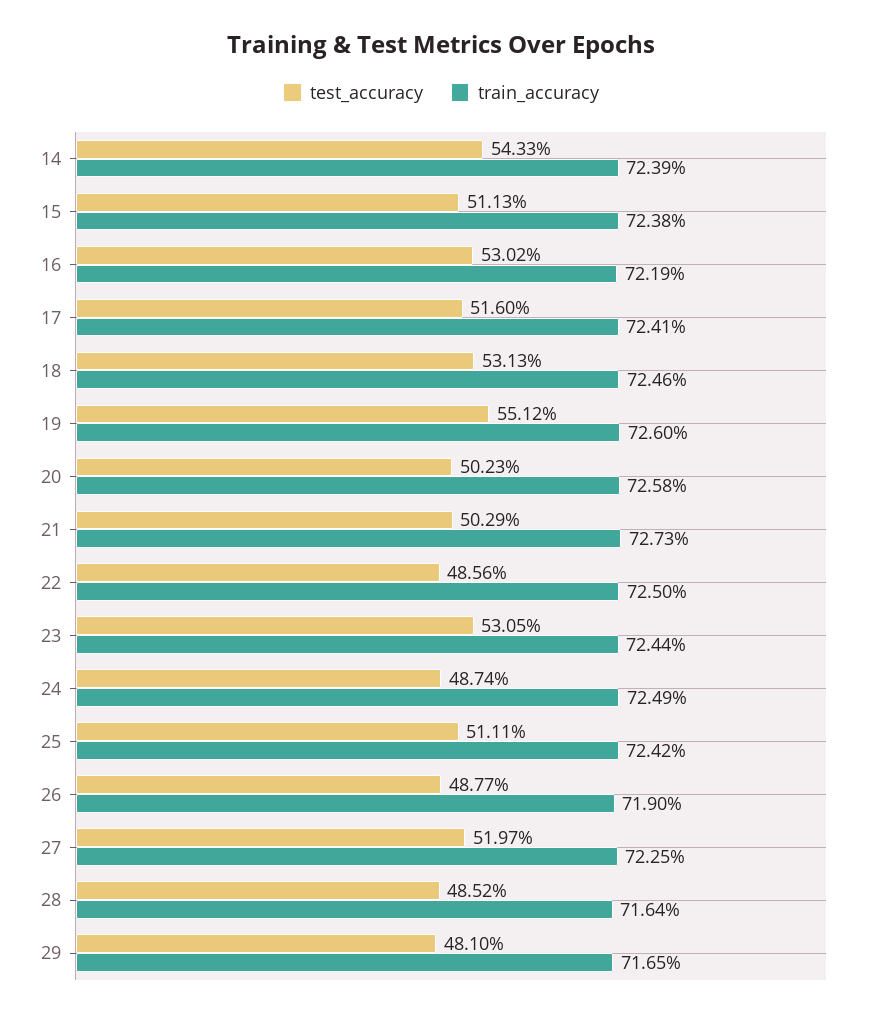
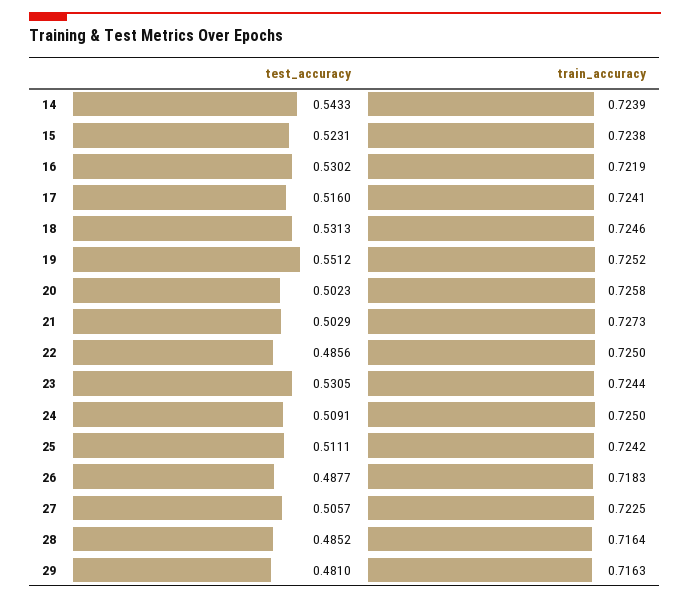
  {
    "test_accuracy": {
      "14": 0.5433,
-     "15": 0.5113,
+     "15": 0.5231,
      "16": 0.5302,
      "17": 0.516,
      "18": 0.5313,
      "19": 0.5512,
      "20": 0.5023,
      "21": 0.5029,
      "22": 0.4856,
      "23": 0.5305,
-     "24": 0.4874,
+     "24": 0.5091,
      "25": 0.5111,
      "26": 0.4877,
-     "27": 0.5197,
+     "27": 0.5057,
      "28": 0.4852,
      "29": 0.481
    },
    "train_accuracy": {
      "14": 0.7239,
      "15": 0.7238,
      "16": 0.7219,
      "17": 0.7241,
      "18": 0.7246,
-     "19": 0.726,
+     "19": 0.7252,
      "20": 0.7258,
      "21": 0.7273,
      "22": 0.725,
      "23": 0.7244,
-     "24": 0.7249,
+     "24": 0.725,
      "25": 0.7242,
-     "26": 0.719,
+     "26": 0.7183,
      "27": 0.7225,
      "28": 0.7164,
-     "29": 0.7165
+     "29": 0.7163
    }
  }

